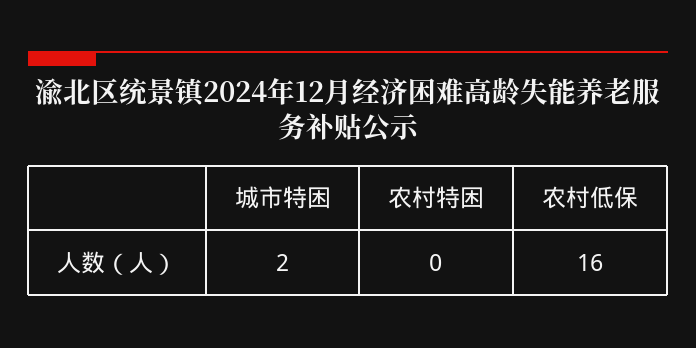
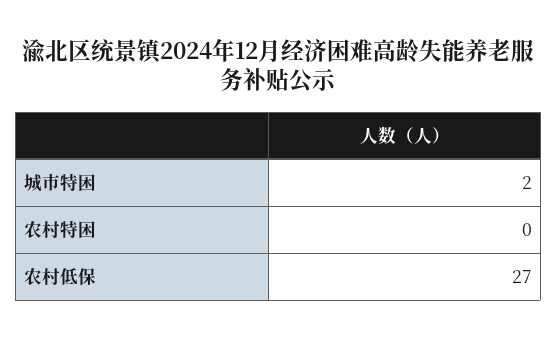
  {
    "城市特困": 2,
    "农村特困": 0,
-   "农村低保": 16
+   "农村低保": 27
  }

